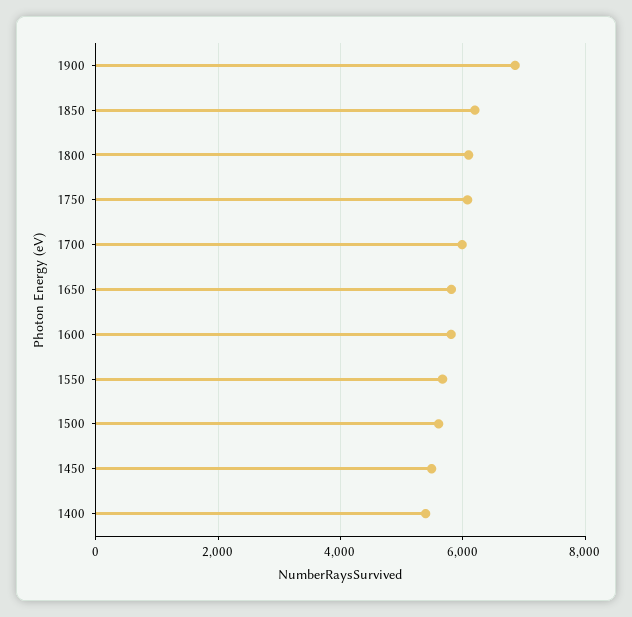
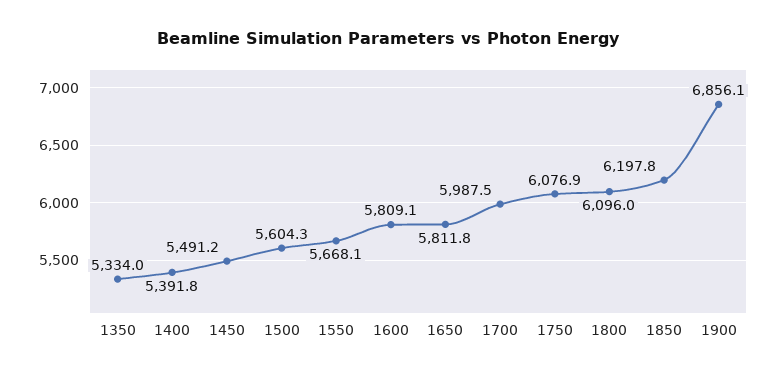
  {
    "1900": 6856.1,
    "1850": 6197.8,
    "1800": 6096,
    "1750": 6076.9,
    "1700": 5987.5,
    "1650": 5811.8,
    "1600": 5809.1,
    "1550": 5668.1,
    "1500": 5604.3,
    "1450": 5491.2,
-   "1400": 5391.8
+   "1400": 5391.8,
+   "1350": 5334
  }

